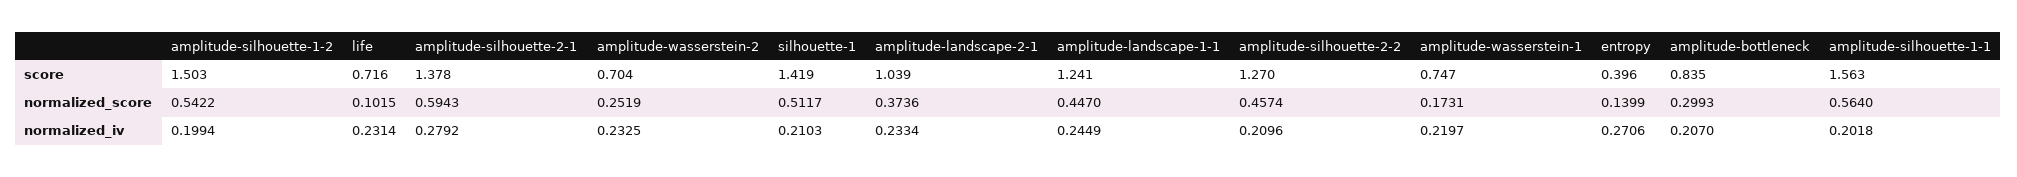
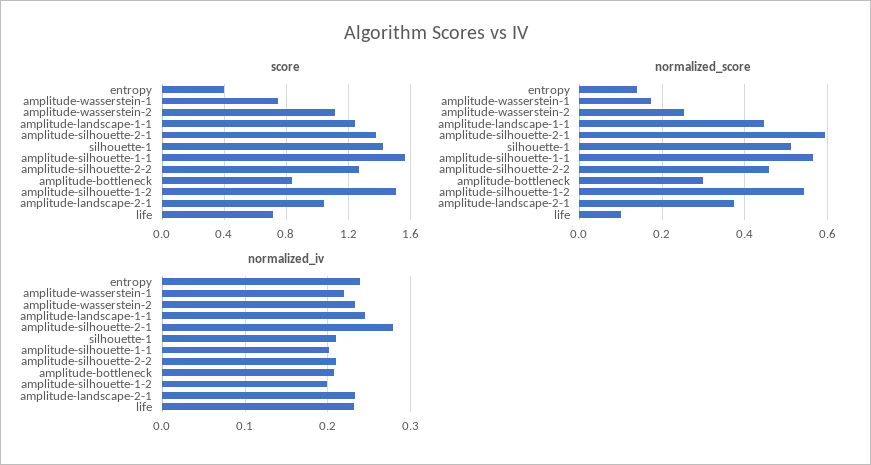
  {
    "score": {
      "amplitude-silhouette-1-2": 1.503,
      "life": 0.716,
      "amplitude-silhouette-2-1": 1.378,
-     "amplitude-wasserstein-2": 0.704,
+     "amplitude-wasserstein-2": 1.1,
      "silhouette-1": 1.419,
      "amplitude-landscape-2-1": 1.039,
      "amplitude-landscape-1-1": 1.241,
      "amplitude-silhouette-2-2": 1.27,
      "amplitude-wasserstein-1": 0.747,
      "entropy": 0.396,
      "amplitude-bottleneck": 0.835,
      "amplitude-silhouette-1-1": 1.563
    },
    "normalized_score": {
      "amplitude-silhouette-1-2": 0.5422,
      "life": 0.1015,
      "amplitude-silhouette-2-1": 0.5943,
      "amplitude-wasserstein-2": 0.2519,
      "silhouette-1": 0.5117,
      "amplitude-landscape-2-1": 0.3736,
      "amplitude-landscape-1-1": 0.447,
      "amplitude-silhouette-2-2": 0.4574,
      "amplitude-wasserstein-1": 0.1731,
      "entropy": 0.1399,
      "amplitude-bottleneck": 0.2993,
      "amplitude-silhouette-1-1": 0.564
    },
    "normalized_iv": {
      "amplitude-silhouette-1-2": 0.1994,
      "life": 0.2314,
      "amplitude-silhouette-2-1": 0.2792,
      "amplitude-wasserstein-2": 0.2325,
      "silhouette-1": 0.2103,
      "amplitude-landscape-2-1": 0.2334,
      "amplitude-landscape-1-1": 0.2449,
      "amplitude-silhouette-2-2": 0.2096,
      "amplitude-wasserstein-1": 0.2197,
-     "entropy": 0.2706,
+     "entropy": 0.24,
      "amplitude-bottleneck": 0.207,
      "amplitude-silhouette-1-1": 0.2018
    }
  }

